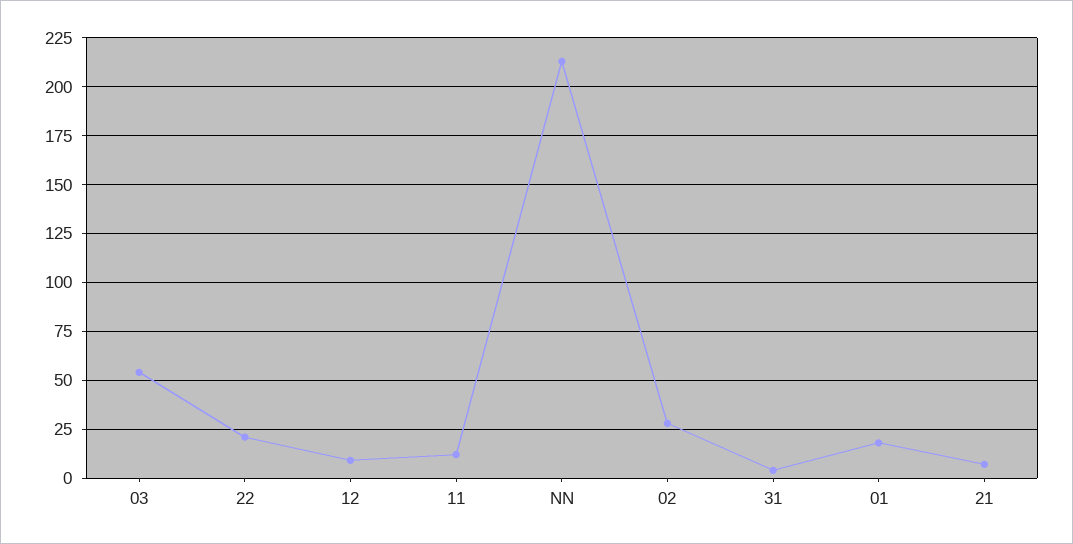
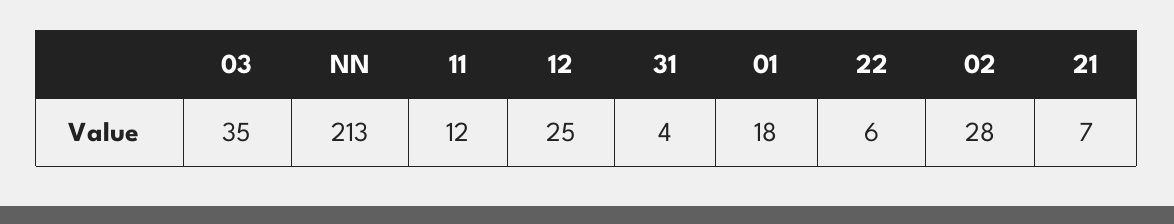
  {
-   "03": 55,
+   "03": 35,
-   "22": 20,
+   "22": 6,
-   "12": 10,
+   "12": 25,
    "11": 12,
    "NN": 213,
    "02": 28,
    "31": 4,
    "01": 18,
    "21": 7
  }

